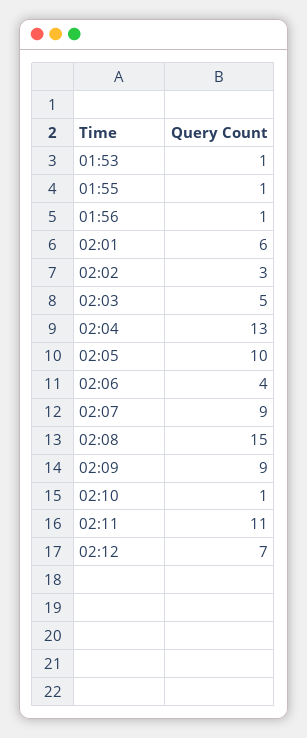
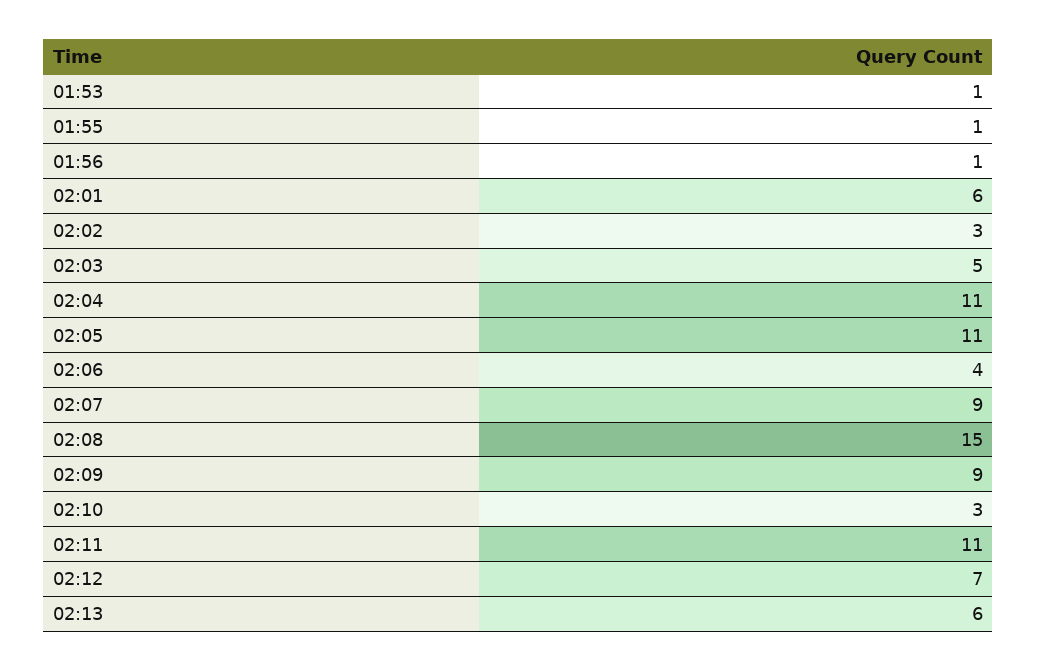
  {
    "01:53": 1,
    "01:55": 1,
    "01:56": 1,
    "02:01": 6,
    "02:02": 3,
    "02:03": 5,
-   "02:04": 13,
+   "02:04": 11,
-   "02:05": 10,
+   "02:05": 11,
    "02:06": 4,
    "02:07": 9,
    "02:08": 15,
    "02:09": 9,
-   "02:10": 1,
+   "02:10": 3,
    "02:11": 11,
-   "02:12": 7
+   "02:12": 7,
+   "02:13": 6
  }

